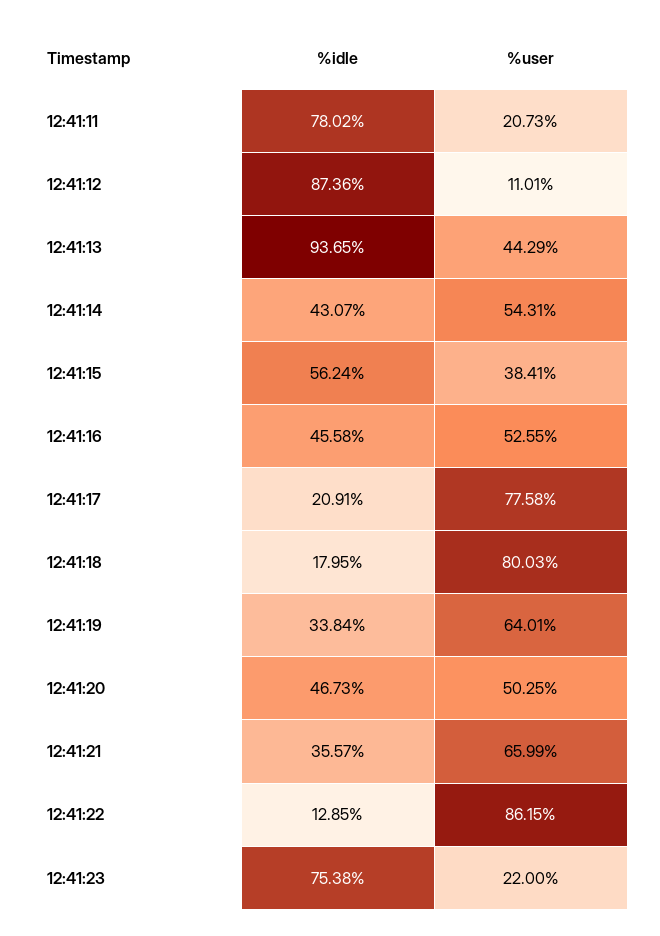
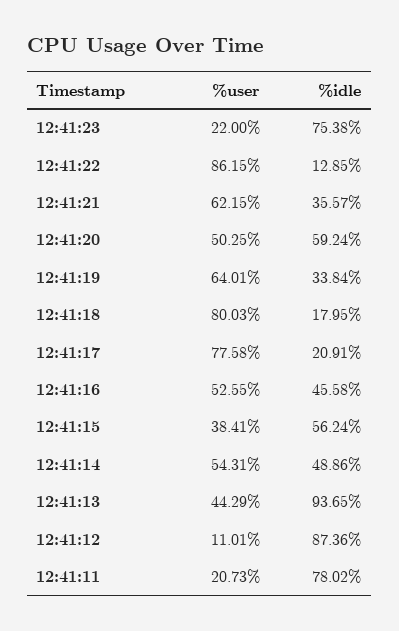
  {
    "%idle": {
      "12:41:11": 78.02,
      "12:41:12": 87.36,
      "12:41:13": 93.65,
-     "12:41:14": 43.07,
+     "12:41:14": 48.86,
      "12:41:15": 56.24,
      "12:41:16": 45.58,
      "12:41:17": 20.91,
      "12:41:18": 17.95,
      "12:41:19": 33.84,
-     "12:41:20": 46.73,
+     "12:41:20": 59.24,
      "12:41:21": 35.57,
      "12:41:22": 12.85,
      "12:41:23": 75.38
    },
    "%user": {
      "12:41:11": 20.73,
      "12:41:12": 11.01,
      "12:41:13": 44.29,
      "12:41:14": 54.31,
      "12:41:15": 38.41,
      "12:41:16": 52.55,
      "12:41:17": 77.58,
      "12:41:18": 80.03,
      "12:41:19": 64.01,
      "12:41:20": 50.25,
-     "12:41:21": 65.99,
+     "12:41:21": 62.15,
      "12:41:22": 86.15,
      "12:41:23": 22
    }
  }

